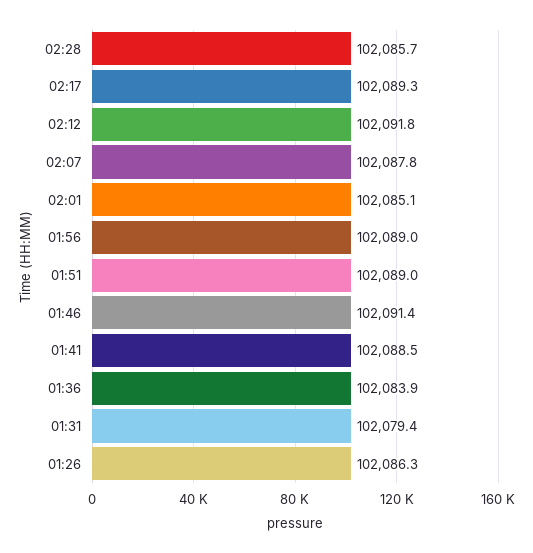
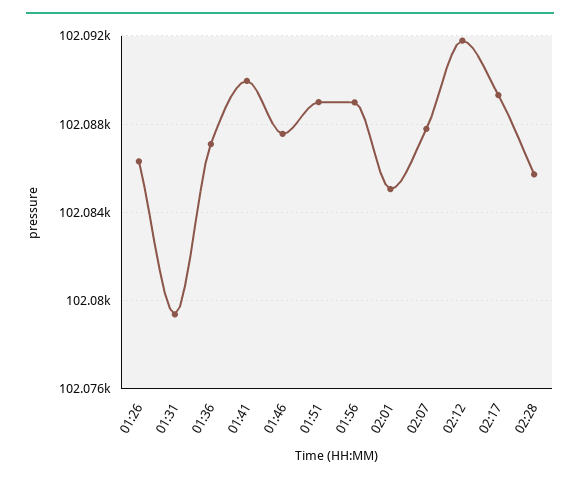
  {
    "02:28": 102085.7,
    "02:17": 102089.3,
    "02:12": 102091.8,
    "02:07": 102087.8,
    "02:01": 102085.1,
    "01:56": 102089,
    "01:51": 102089,
-   "01:46": 102091.4,
+   "01:46": 102087.5,
-   "01:41": 102088.5,
+   "01:41": 102090,
-   "01:36": 102083.9,
+   "01:36": 102087,
    "01:31": 102079.4,
    "01:26": 102086.3
  }

